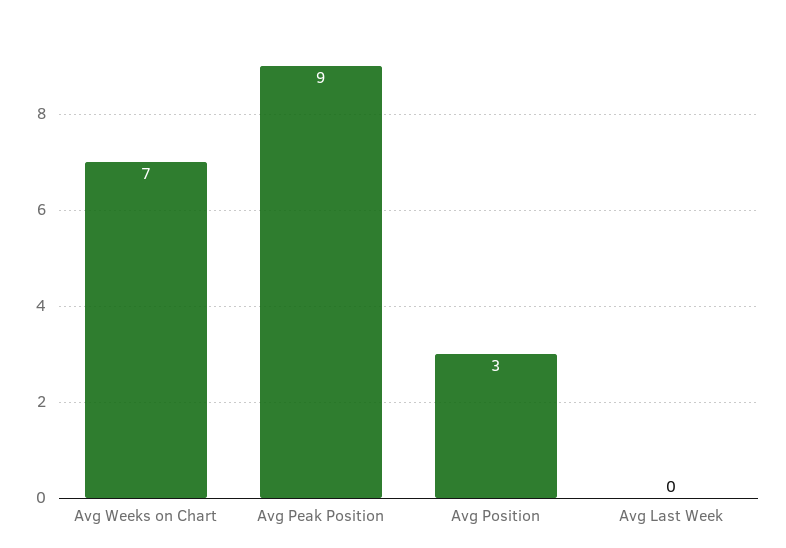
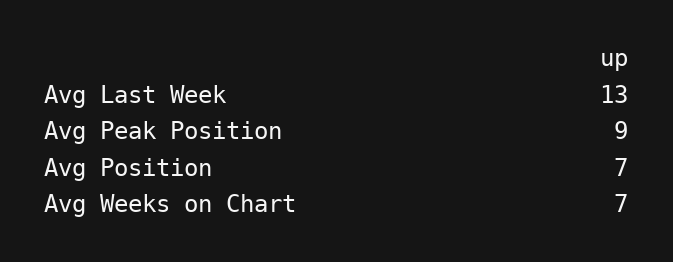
  {
    "Avg Weeks on Chart": 7,
    "Avg Peak Position": 9,
-   "Avg Position": 3,
+   "Avg Position": 7,
-   "Avg Last Week": 0
+   "Avg Last Week": 13
  }

